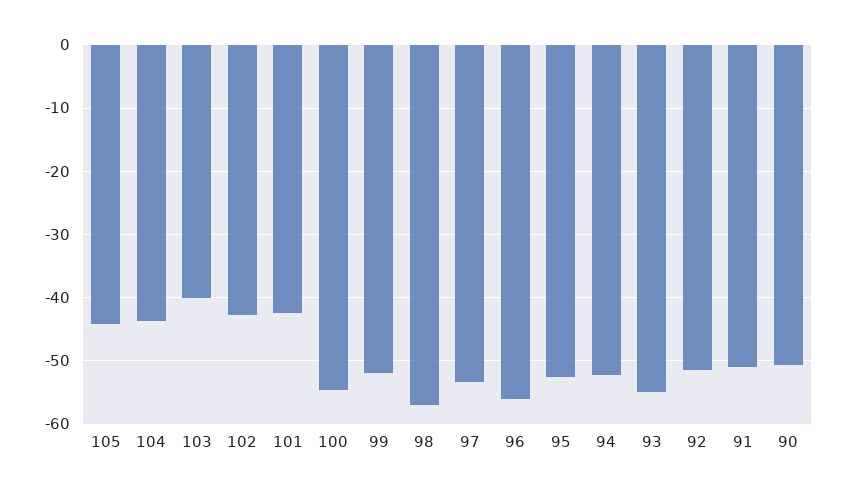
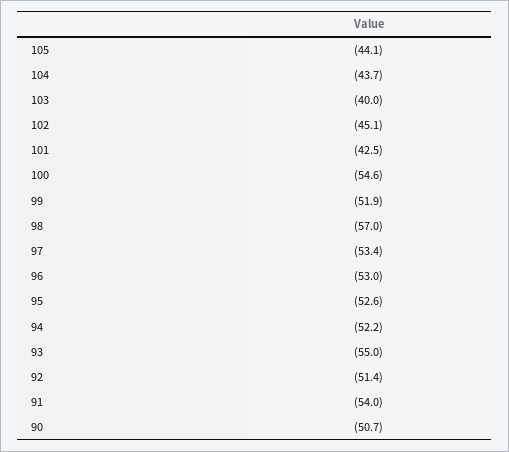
  {
    "105": -44.1,
    "104": -43.7,
    "103": -40,
-   "102": -43,
+   "102": -45.1,
    "101": -42.5,
    "100": -54.6,
    "99": -51.9,
    "98": -57,
    "97": -53.4,
-   "96": -56,
+   "96": -53,
    "95": -52.6,
    "94": -52.2,
    "93": -55,
    "92": -51.4,
-   "91": -51,
+   "91": -54,
    "90": -50.7
  }

